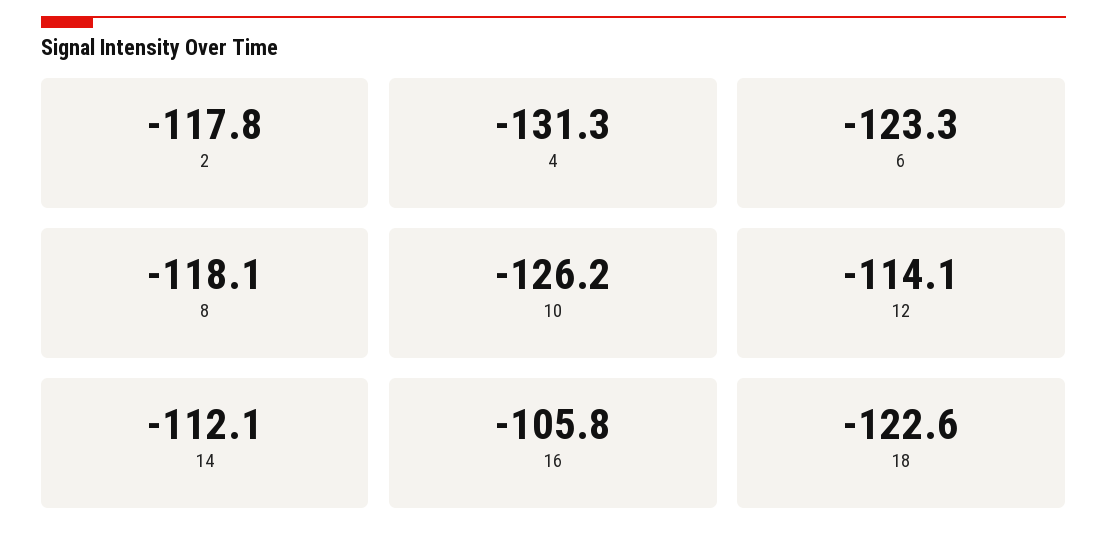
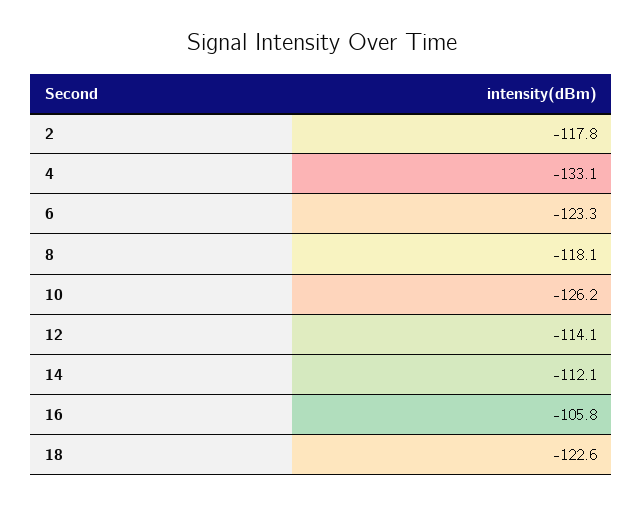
  {
    "2": -117.8,
-   "4": -131.3,
+   "4": -133.1,
    "6": -123.3,
    "8": -118.1,
    "10": -126.2,
    "12": -114.1,
    "14": -112.1,
    "16": -105.8,
    "18": -122.6
  }

